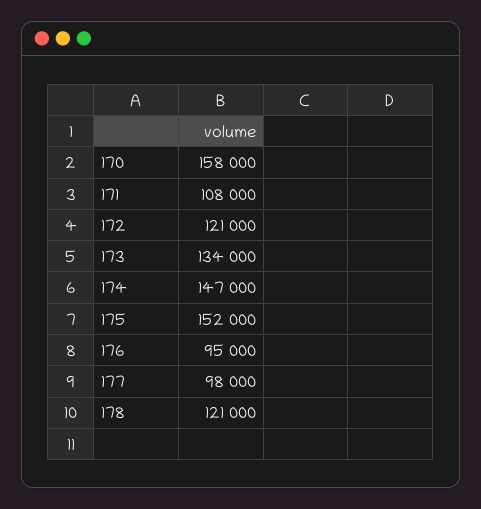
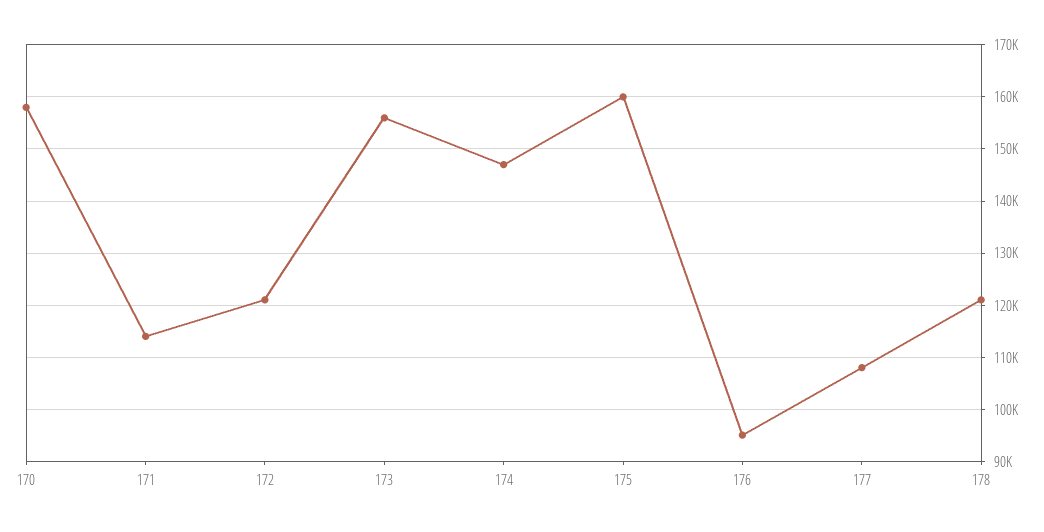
  {
    "170": 158000,
-   "171": 108000,
+   "171": 114000,
    "172": 121000,
-   "173": 134000,
+   "173": 156000,
    "174": 147000,
-   "175": 152000,
+   "175": 160000,
    "176": 95000,
-   "177": 98000,
+   "177": 108000,
    "178": 121000
  }

